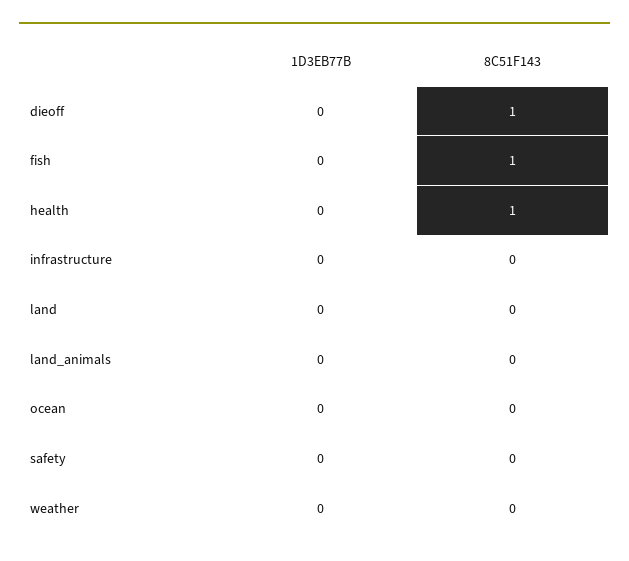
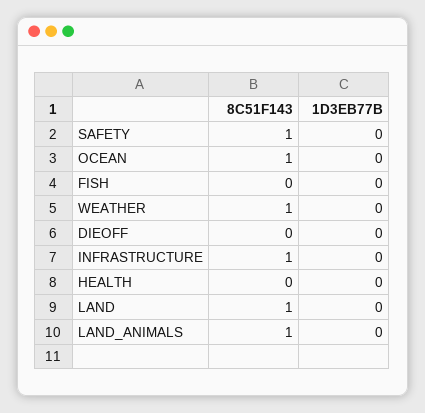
  {
    "1D3EB77B": {
      "dieoff": 0,
      "fish": 0,
      "health": 0,
      "infrastructure": 0,
      "land": 0,
      "land_animals": 0,
      "ocean": 0,
      "safety": 0,
      "weather": 0
    },
    "8C51F143": {
-     "dieoff": 1,
+     "dieoff": 0,
-     "fish": 1,
+     "fish": 0,
-     "health": 1,
+     "health": 0,
-     "infrastructure": 0,
+     "infrastructure": 1,
-     "land": 0,
+     "land": 1,
-     "land_animals": 0,
+     "land_animals": 1,
-     "ocean": 0,
+     "ocean": 1,
-     "safety": 0,
+     "safety": 1,
-     "weather": 0
+     "weather": 1
    }
  }

